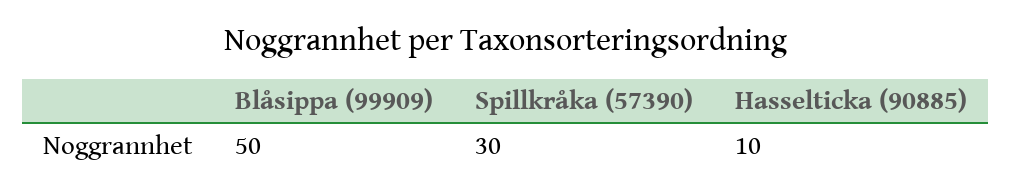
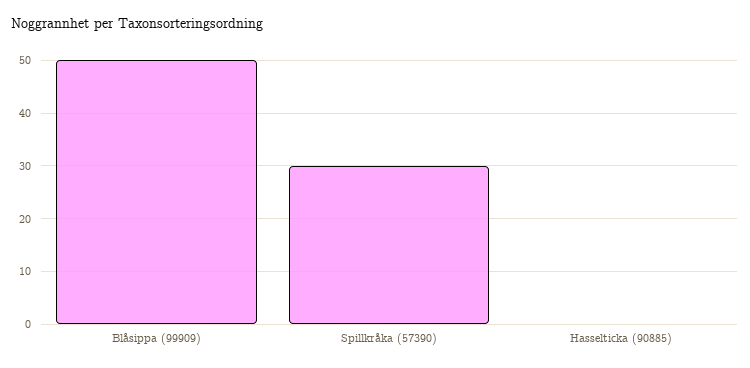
  {
    "Blåsippa (99909)": 50,
    "Spillkråka (57390)": 30,
-   "Hasselticka (90885)": 10
+   "Hasselticka (90885)": 0
  }

